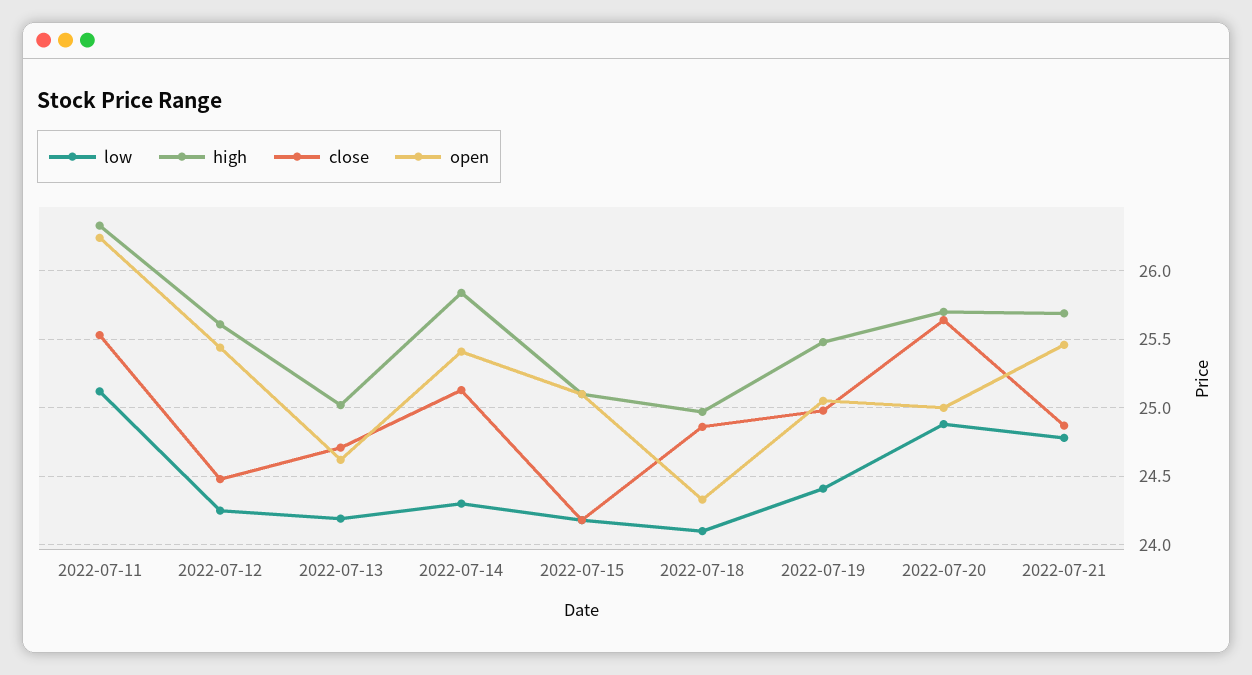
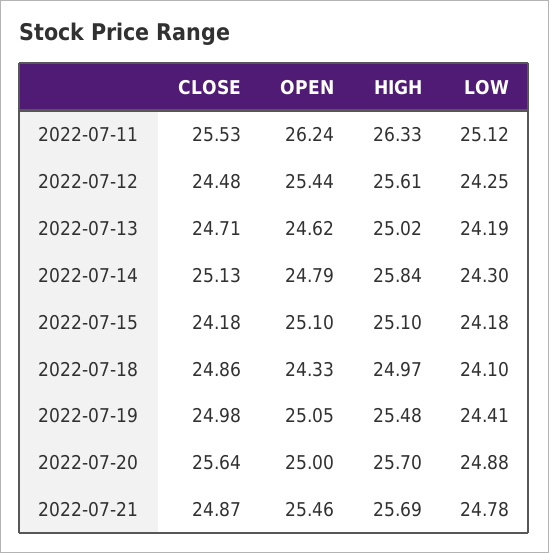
  {
    "low": {
      "2022-07-11": 25.12,
      "2022-07-12": 24.25,
      "2022-07-13": 24.19,
      "2022-07-14": 24.3,
      "2022-07-15": 24.18,
      "2022-07-18": 24.1,
      "2022-07-19": 24.41,
      "2022-07-20": 24.88,
      "2022-07-21": 24.78
    },
    "high": {
      "2022-07-11": 26.33,
      "2022-07-12": 25.61,
      "2022-07-13": 25.02,
      "2022-07-14": 25.84,
      "2022-07-15": 25.1,
      "2022-07-18": 24.97,
      "2022-07-19": 25.48,
      "2022-07-20": 25.7,
      "2022-07-21": 25.69
    },
    "close": {
      "2022-07-11": 25.53,
      "2022-07-12": 24.48,
      "2022-07-13": 24.71,
      "2022-07-14": 25.13,
      "2022-07-15": 24.18,
      "2022-07-18": 24.86,
      "2022-07-19": 24.98,
      "2022-07-20": 25.64,
      "2022-07-21": 24.87
    },
    "open": {
      "2022-07-11": 26.24,
      "2022-07-12": 25.44,
      "2022-07-13": 24.62,
-     "2022-07-14": 25.4,
+     "2022-07-14": 24.79,
      "2022-07-15": 25.1,
      "2022-07-18": 24.33,
      "2022-07-19": 25.05,
      "2022-07-20": 25,
      "2022-07-21": 25.46
    }
  }

